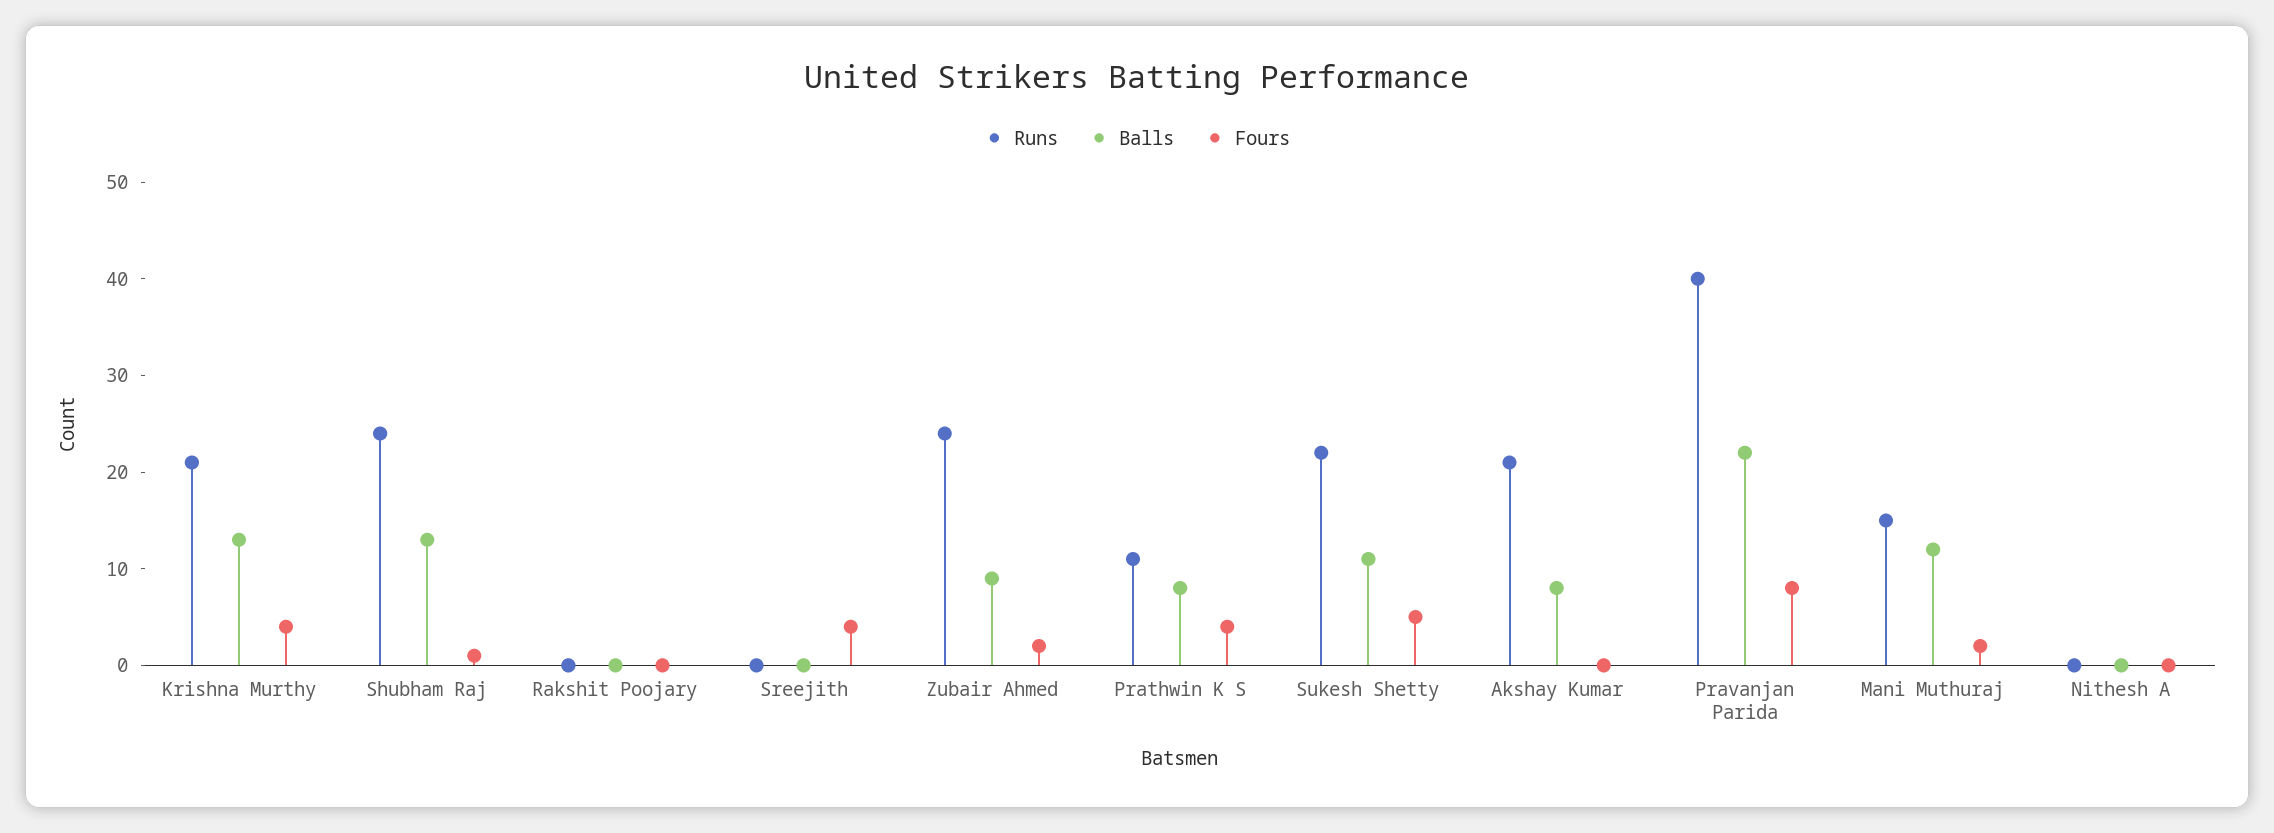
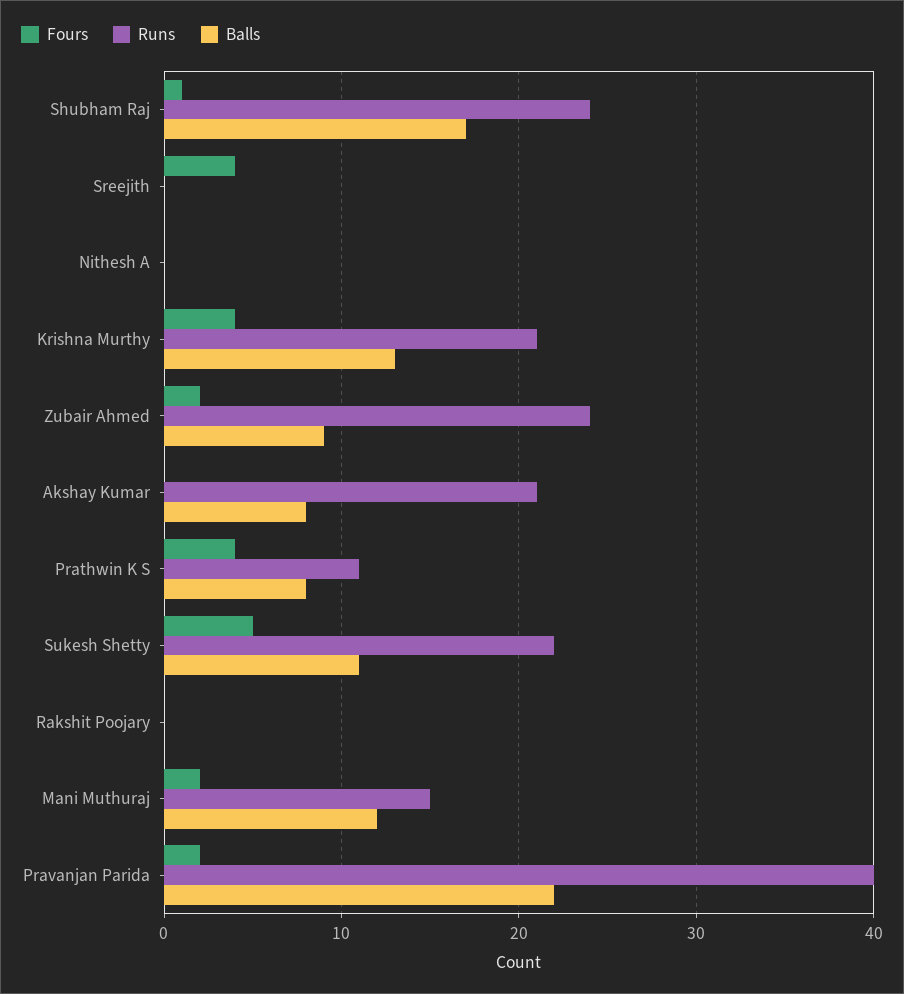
  {
    "Runs": {
      "Krishna Murthy": 21,
      "Shubham Raj": 24,
      "Rakshit Poojary": 0,
      "Sreejith": 0,
      "Zubair Ahmed": 24,
      "Prathwin K S": 11,
      "Sukesh Shetty": 22,
      "Akshay Kumar": 21,
      "Pravanjan Parida": 40,
      "Mani Muthuraj": 15,
      "Nithesh A": 0
    },
    "Balls": {
      "Krishna Murthy": 13,
-     "Shubham Raj": 13,
+     "Shubham Raj": 17,
      "Rakshit Poojary": 0,
      "Sreejith": 0,
      "Zubair Ahmed": 9,
      "Prathwin K S": 8,
      "Sukesh Shetty": 11,
      "Akshay Kumar": 8,
      "Pravanjan Parida": 22,
      "Mani Muthuraj": 12,
      "Nithesh A": 0
    },
    "Fours": {
      "Krishna Murthy": 4,
      "Shubham Raj": 1,
      "Rakshit Poojary": 0,
      "Sreejith": 4,
      "Zubair Ahmed": 2,
      "Prathwin K S": 4,
      "Sukesh Shetty": 5,
      "Akshay Kumar": 0,
-     "Pravanjan Parida": 8,
+     "Pravanjan Parida": 2,
      "Mani Muthuraj": 2,
      "Nithesh A": 0
    }
  }

